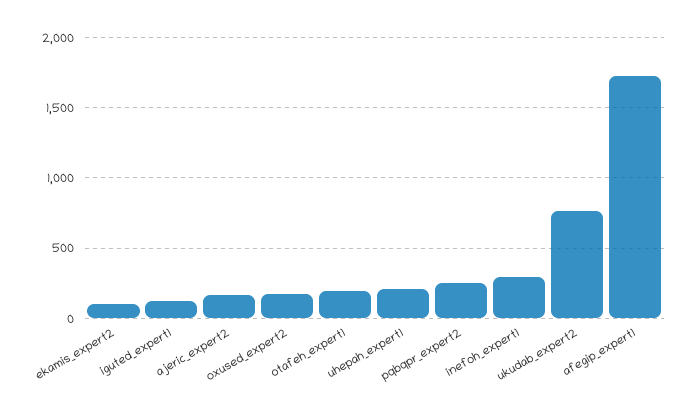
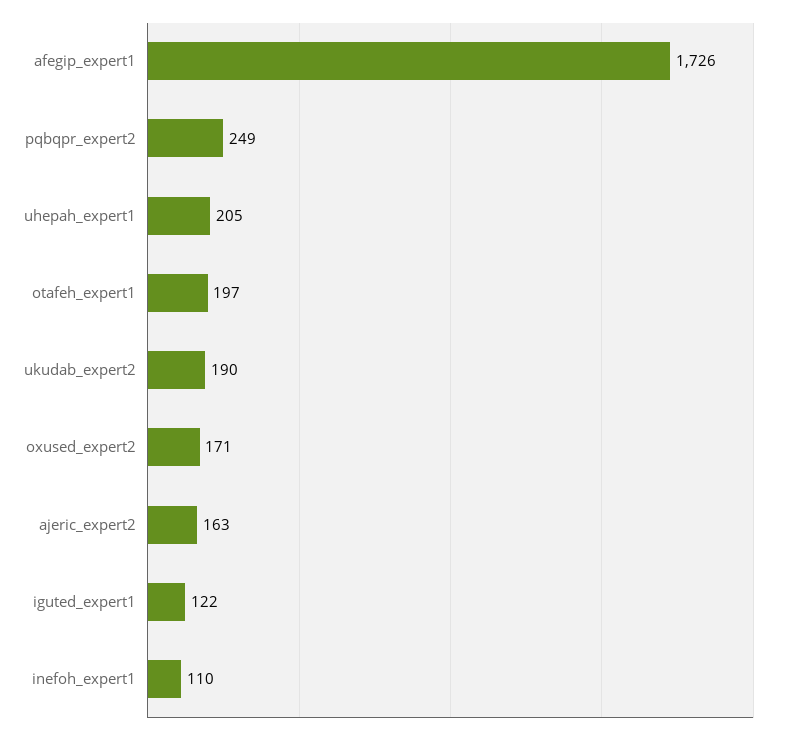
  {
-   "ekamis_expert2": 100,
    "iguted_expert1": 122,
    "ajeric_expert2": 163,
    "oxused_expert2": 171,
    "otafeh_expert1": 197,
    "uhepah_expert1": 205,
    "pqbqpr_expert2": 249,
-   "inefoh_expert1": 300,
+   "inefoh_expert1": 110,
-   "ukudab_expert2": 750,
+   "ukudab_expert2": 190,
    "afegip_expert1": 1726
  }

